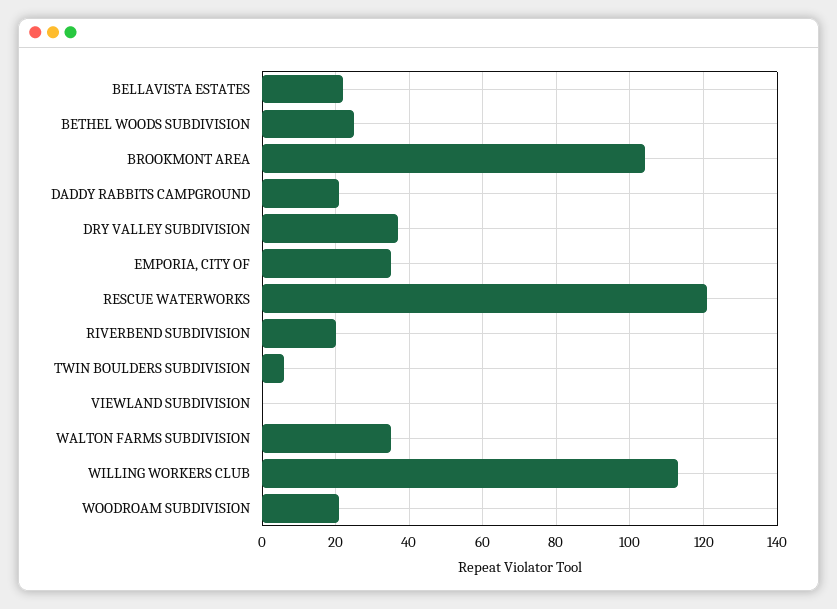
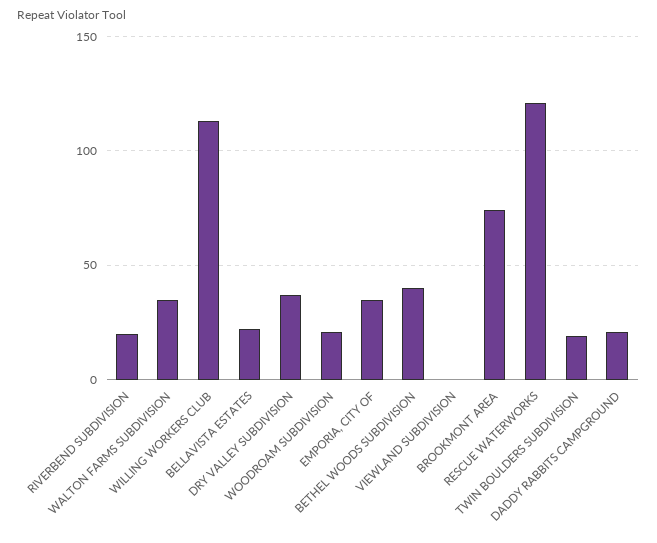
  {
    "BELLAVISTA ESTATES": 20,
-   "BETHEL WOODS SUBDIVISION": 25,
+   "BETHEL WOODS SUBDIVISION": 40,
-   "BROOKMONT AREA": 105,
+   "BROOKMONT AREA": 75,
    "DADDY RABBITS CAMPGROUND": 20,
    "DRY VALLEY SUBDIVISION": 35,
    "EMPORIA, CITY OF": 35,
    "RESCUE WATERWORKS": 120,
    "RIVERBEND SUBDIVISION": 20,
-   "TWIN BOULDERS SUBDIVISION": 5,
+   "TWIN BOULDERS SUBDIVISION": 20,
    "VIEWLAND SUBDIVISION": 0,
    "WALTON FARMS SUBDIVISION": 35,
    "WILLING WORKERS CLUB": 115,
    "WOODROAM SUBDIVISION": 20
  }

